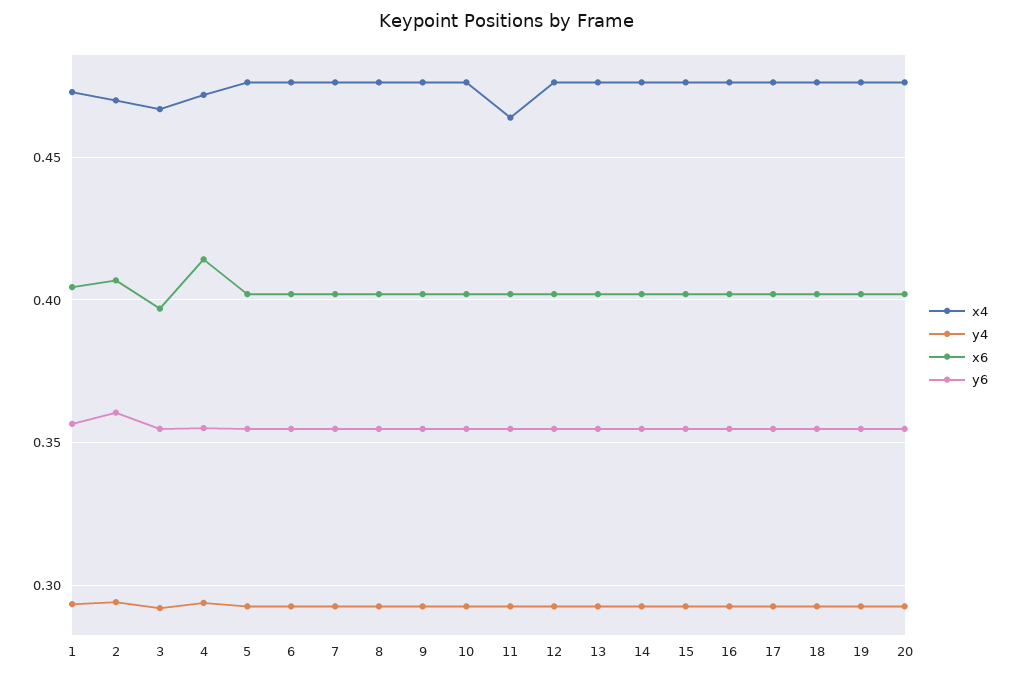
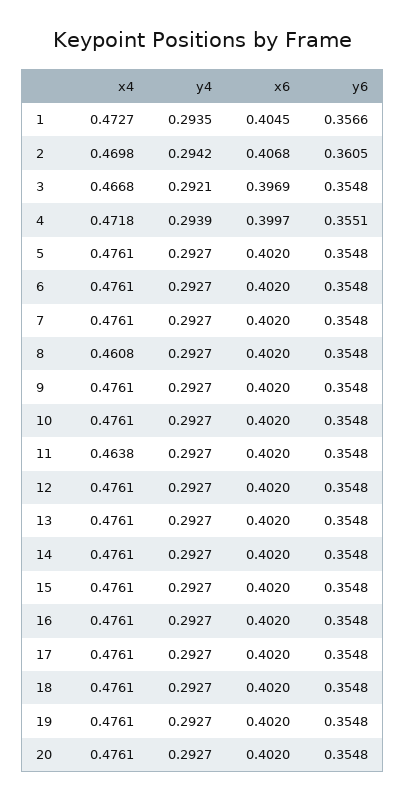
  {
    "x4": {
      "1": 0.4727,
      "2": 0.4698,
      "3": 0.4668,
      "4": 0.4718,
      "5": 0.4761,
      "6": 0.4761,
      "7": 0.4761,
-     "8": 0.475,
+     "8": 0.4608,
      "9": 0.4761,
      "10": 0.4761,
      "11": 0.4638,
      "12": 0.4761,
      "13": 0.4761,
      "14": 0.4761,
      "15": 0.4761,
      "16": 0.4761,
      "17": 0.4761,
      "18": 0.4761,
      "19": 0.4761,
      "20": 0.4761
    },
    "y4": {
      "1": 0.2935,
      "2": 0.2942,
      "3": 0.2921,
      "4": 0.2939,
      "5": 0.2927,
      "6": 0.2927,
      "7": 0.2927,
      "8": 0.2927,
      "9": 0.2927,
      "10": 0.2927,
      "11": 0.2927,
      "12": 0.2927,
      "13": 0.2927,
      "14": 0.2927,
      "15": 0.2927,
      "16": 0.2927,
      "17": 0.2927,
      "18": 0.2927,
      "19": 0.2927,
      "20": 0.2927
    },
    "x6": {
      "1": 0.4045,
      "2": 0.4068,
      "3": 0.3969,
-     "4": 0.415,
+     "4": 0.3997,
      "5": 0.402,
      "6": 0.402,
      "7": 0.402,
      "8": 0.402,
      "9": 0.402,
      "10": 0.402,
      "11": 0.402,
      "12": 0.402,
      "13": 0.402,
      "14": 0.402,
      "15": 0.402,
      "16": 0.402,
      "17": 0.402,
      "18": 0.402,
      "19": 0.402,
      "20": 0.402
    },
    "y6": {
      "1": 0.3566,
      "2": 0.3605,
      "3": 0.3548,
      "4": 0.3551,
      "5": 0.3548,
      "6": 0.3548,
      "7": 0.3548,
      "8": 0.3548,
      "9": 0.3548,
      "10": 0.3548,
      "11": 0.3548,
      "12": 0.3548,
      "13": 0.3548,
      "14": 0.3548,
      "15": 0.3548,
      "16": 0.3548,
      "17": 0.3548,
      "18": 0.3548,
      "19": 0.3548,
      "20": 0.3548
    }
  }

